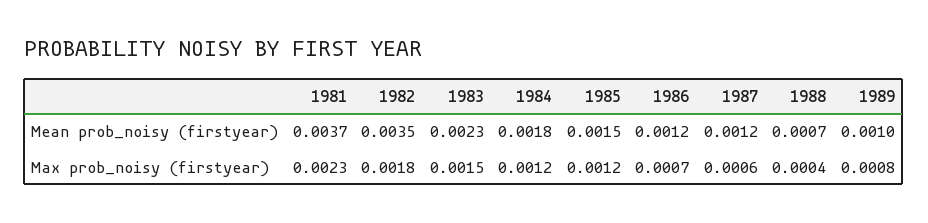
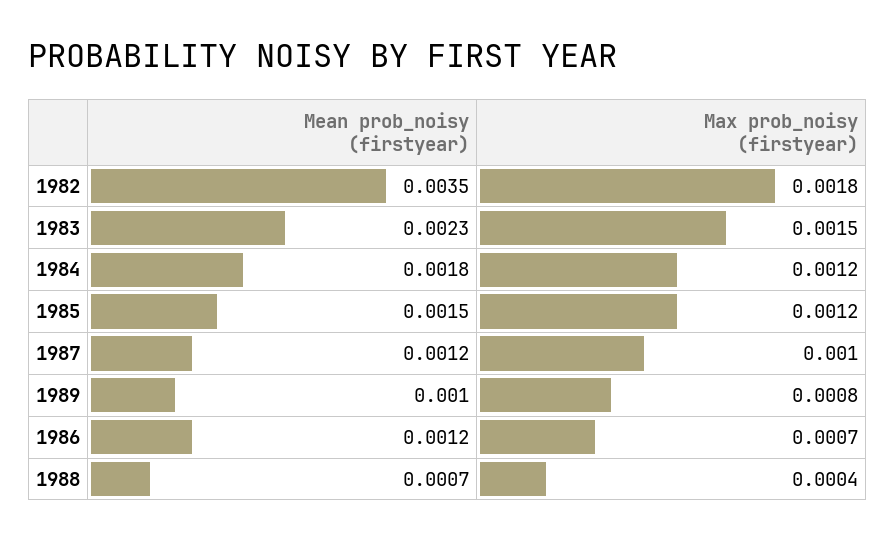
  {
-   "1981": {
-     "Mean prob_noisy (firstyear)": 0.0037,
-     "Max prob_noisy (firstyear)": 0.0023
-   },
    "1982": {
      "Mean prob_noisy (firstyear)": 0.0035,
      "Max prob_noisy (firstyear)": 0.0018
    },
    "1983": {
      "Mean prob_noisy (firstyear)": 0.0023,
      "Max prob_noisy (firstyear)": 0.0015
    },
    "1984": {
      "Mean prob_noisy (firstyear)": 0.0018,
      "Max prob_noisy (firstyear)": 0.0012
    },
    "1985": {
      "Mean prob_noisy (firstyear)": 0.0015,
      "Max prob_noisy (firstyear)": 0.0012
    },
    "1986": {
      "Mean prob_noisy (firstyear)": 0.0012,
      "Max prob_noisy (firstyear)": 0.0007
    },
    "1987": {
      "Mean prob_noisy (firstyear)": 0.0012,
-     "Max prob_noisy (firstyear)": 0.0006
+     "Max prob_noisy (firstyear)": 0.001
    },
    "1988": {
      "Mean prob_noisy (firstyear)": 0.0007,
      "Max prob_noisy (firstyear)": 0.0004
    },
    "1989": {
      "Mean prob_noisy (firstyear)": 0.001,
      "Max prob_noisy (firstyear)": 0.0008
    }
  }

